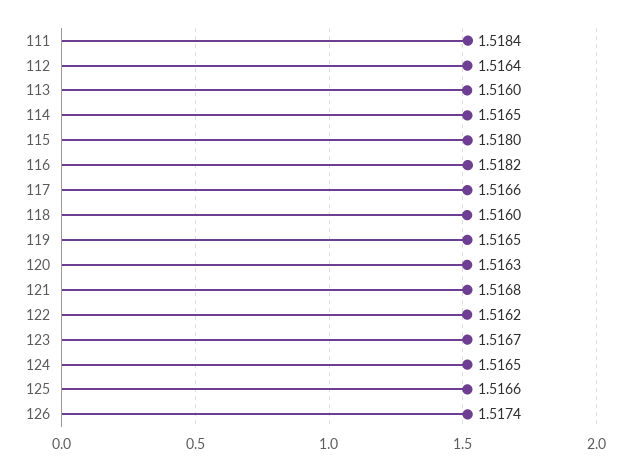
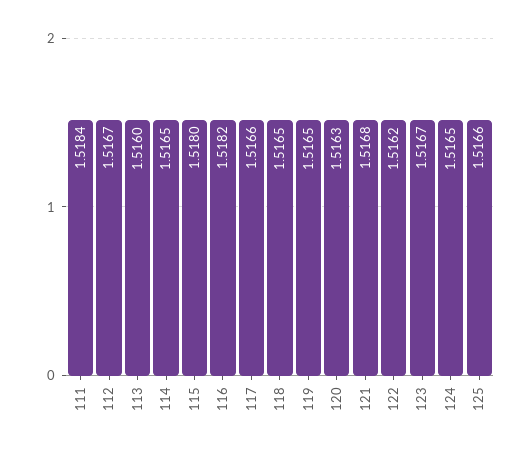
  {
    "111": 1.5184,
-   "112": 1.5164,
+   "112": 1.5167,
    "113": 1.516,
    "114": 1.5165,
    "115": 1.518,
    "116": 1.5182,
    "117": 1.5166,
-   "118": 1.516,
+   "118": 1.5165,
    "119": 1.5165,
    "120": 1.5163,
    "121": 1.5168,
    "122": 1.5162,
    "123": 1.5167,
    "124": 1.5165,
-   "125": 1.5166,
+   "125": 1.5166
-   "126": 1.5174
  }

